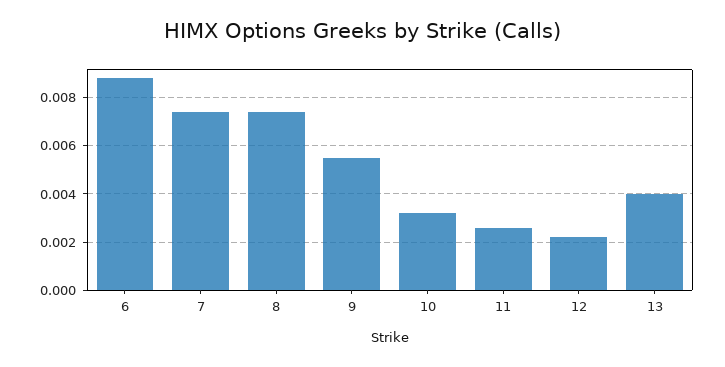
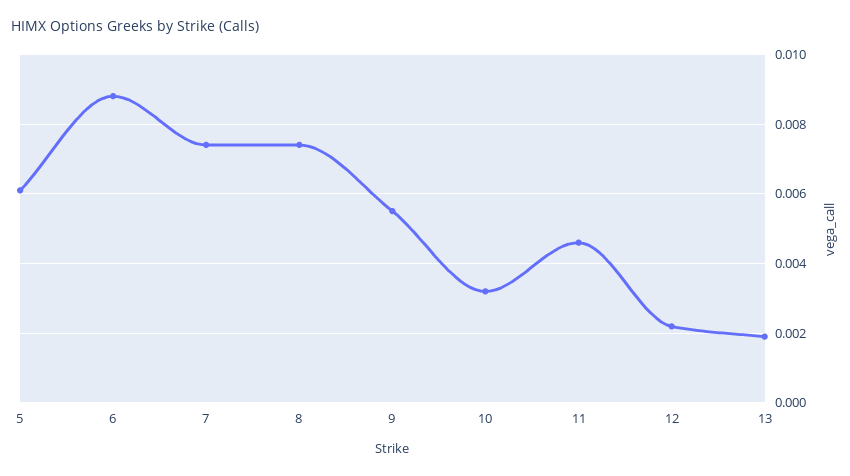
  {
    "6": 0.009,
    "7": 0.0075,
    "8": 0.0075,
    "9": 0.0055,
    "10": 0.003,
-   "11": 0.0025,
+   "11": 0.0045,
    "12": 0.002,
-   "13": 0.004
+   "13": 0.002,
+   "5": 0.006
  }

